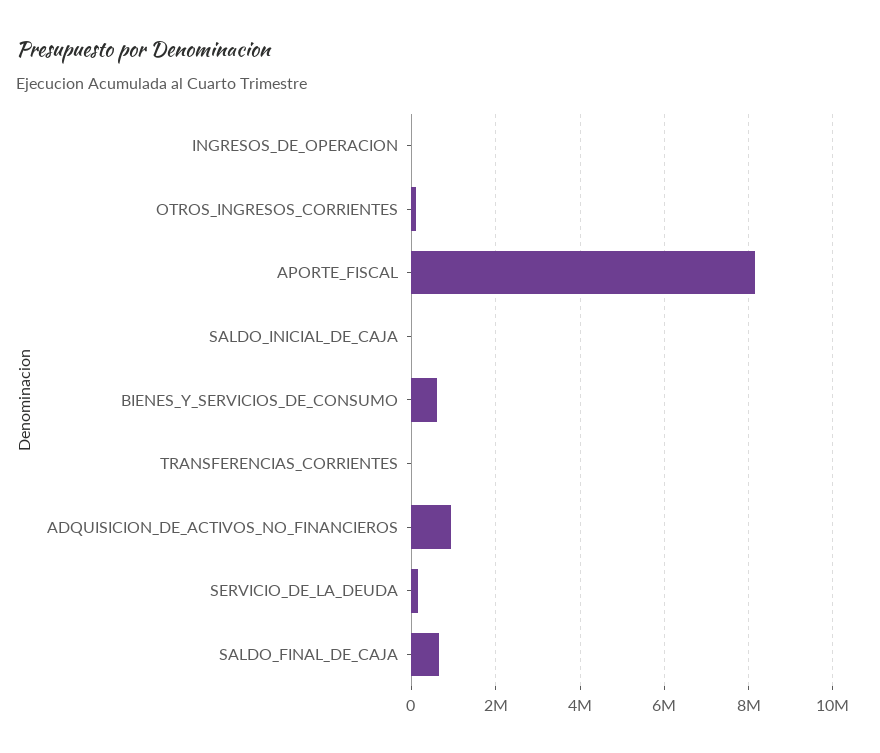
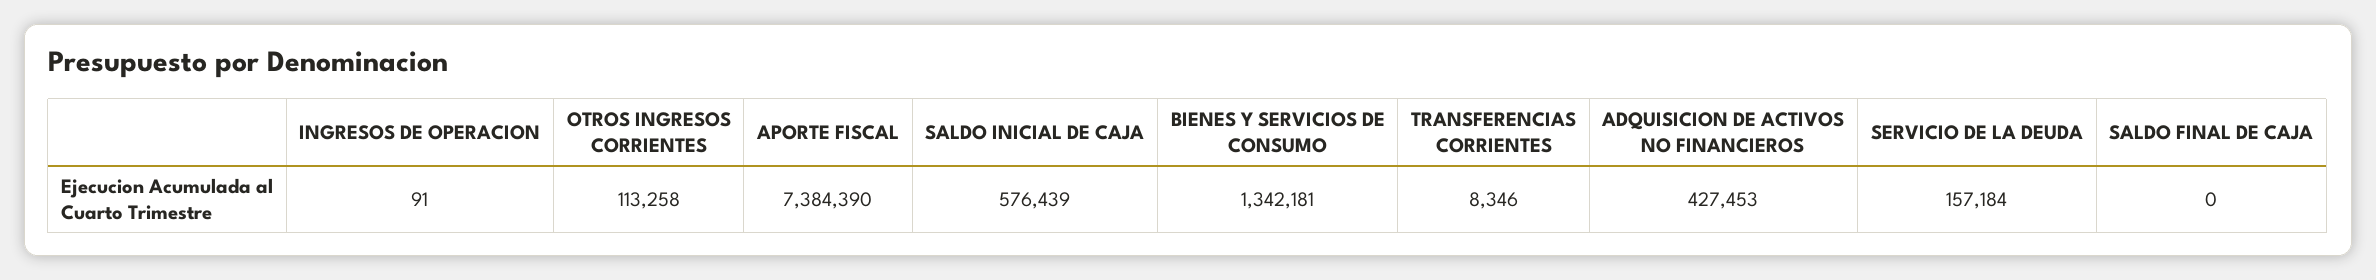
  {
    "INGRESOS_DE_OPERACION": 91,
    "OTROS_INGRESOS_CORRIENTES": 113258,
-   "APORTE_FISCAL": 8200000,
+   "APORTE_FISCAL": 7384390,
-   "SALDO_INICIAL_DE_CAJA": 0,
+   "SALDO_INICIAL_DE_CAJA": 576439,
-   "BIENES_Y_SERVICIOS_DE_CONSUMO": 600000,
+   "BIENES_Y_SERVICIOS_DE_CONSUMO": 1342181,
    "TRANSFERENCIAS_CORRIENTES": 8346,
-   "ADQUISICION_DE_ACTIVOS_NO_FINANCIEROS": 1000000,
+   "ADQUISICION_DE_ACTIVOS_NO_FINANCIEROS": 427453,
    "SERVICIO_DE_LA_DEUDA": 157184,
-   "SALDO_FINAL_DE_CAJA": 600000
+   "SALDO_FINAL_DE_CAJA": 0
  }

